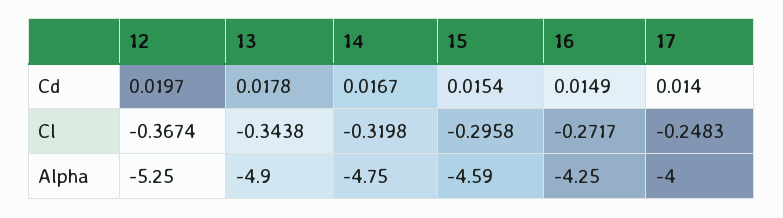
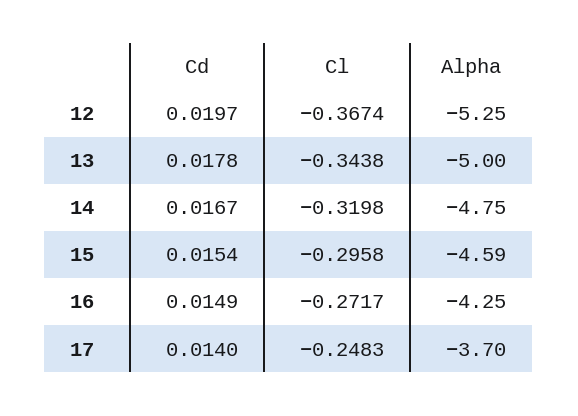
  {
    "12": {
      "Cd": 0.0197,
      "Cl": -0.3674,
      "Alpha": -5.25
    },
    "13": {
      "Cd": 0.0178,
      "Cl": -0.3438,
-     "Alpha": -4.9
+     "Alpha": -5
    },
    "14": {
      "Cd": 0.0167,
      "Cl": -0.3198,
      "Alpha": -4.75
    },
    "15": {
      "Cd": 0.0154,
      "Cl": -0.2958,
      "Alpha": -4.59
    },
    "16": {
      "Cd": 0.0149,
      "Cl": -0.2717,
      "Alpha": -4.25
    },
    "17": {
      "Cd": 0.014,
      "Cl": -0.2483,
-     "Alpha": -4
+     "Alpha": -3.7
    }
  }

